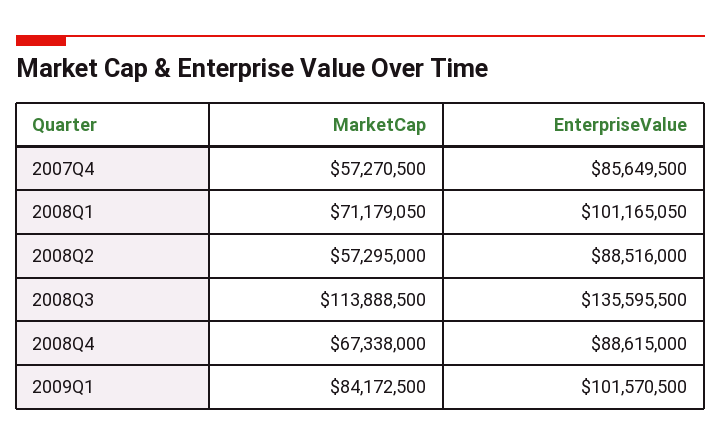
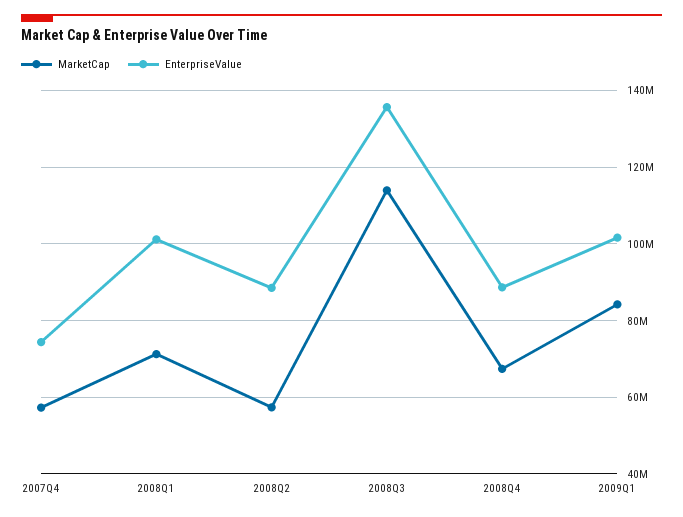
  {
    "MarketCap": {
      "2007Q4": 57270500,
      "2008Q1": 71179050,
      "2008Q2": 57295000,
      "2008Q3": 113888500,
      "2008Q4": 67338000,
      "2009Q1": 84172500
    },
    "EnterpriseValue": {
-     "2007Q4": 85649500,
+     "2007Q4": 74000000,
      "2008Q1": 101165050,
      "2008Q2": 88516000,
      "2008Q3": 135595500,
      "2008Q4": 88615000,
      "2009Q1": 101570500
    }
  }

